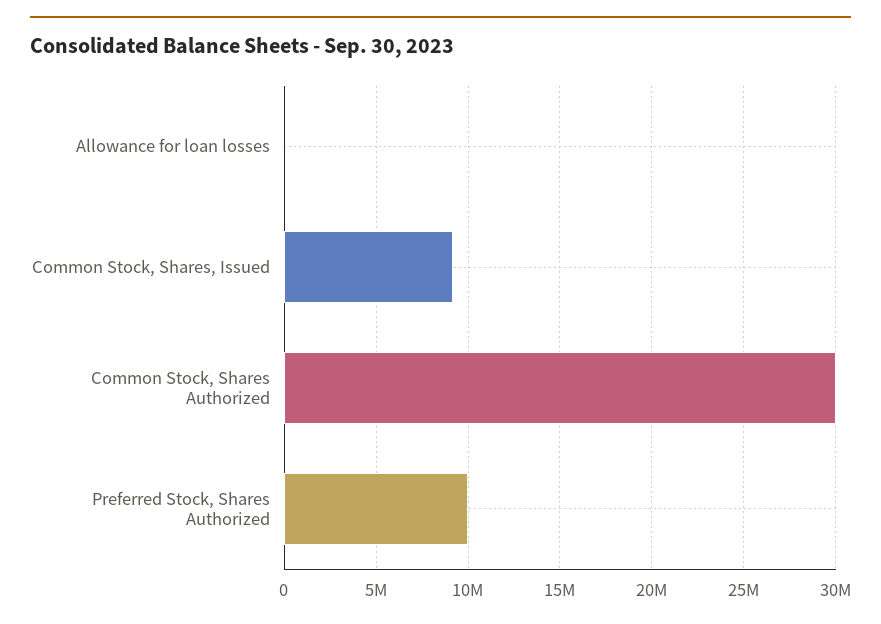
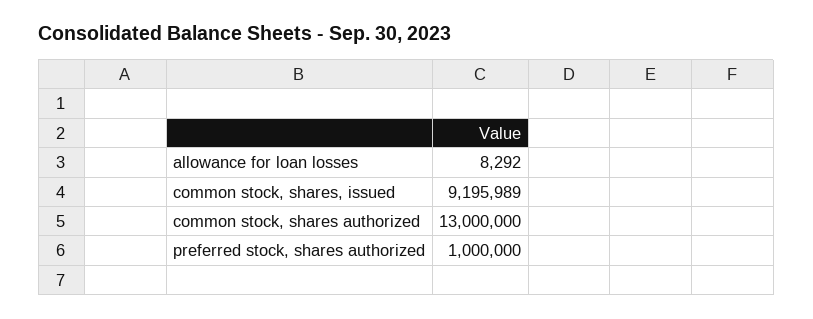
  {
    "Allowance for loan losses": 8292,
    "Common Stock, Shares, Issued": 9195989,
-   "Common Stock, Shares Authorized": 30000000,
+   "Common Stock, Shares Authorized": 13000000,
-   "Preferred Stock, Shares Authorized": 10000000
+   "Preferred Stock, Shares Authorized": 1000000
  }

